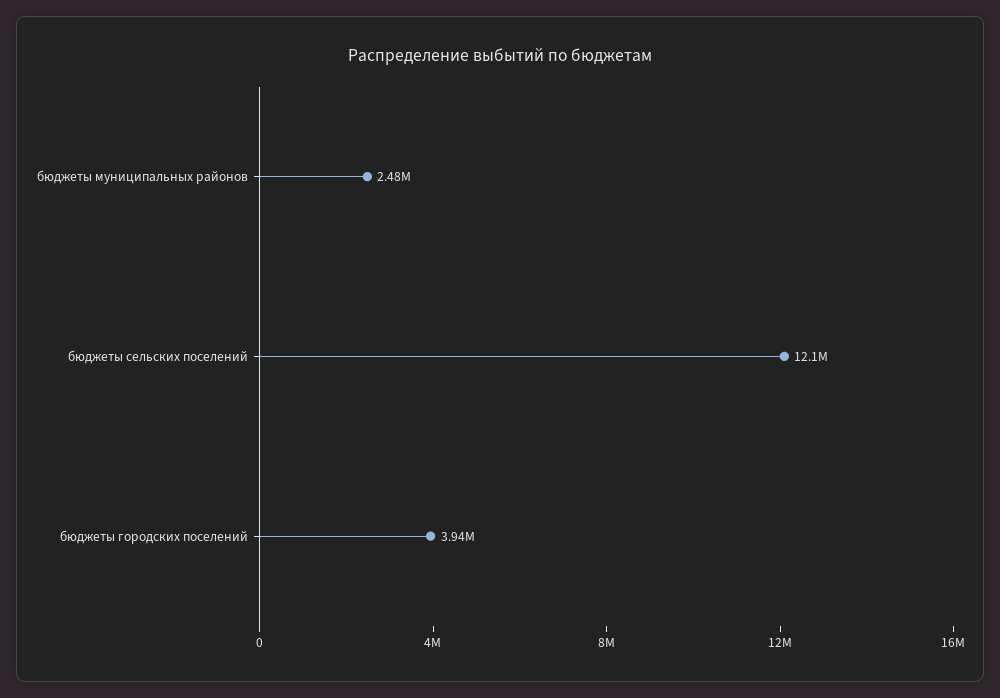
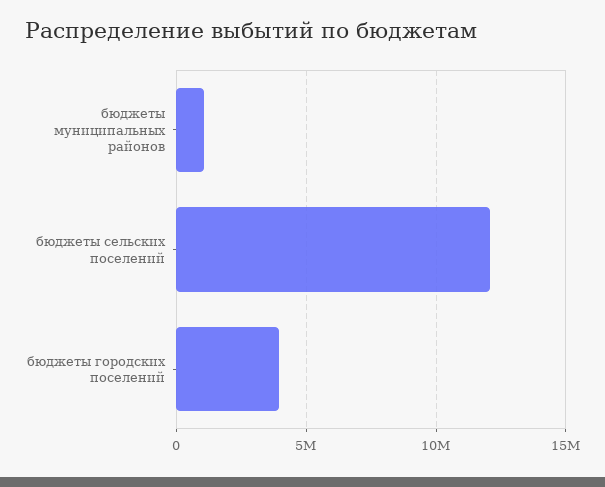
  {
-   "бюджеты муниципальных районов": 2480000,
+   "бюджеты муниципальных районов": 1000000,
    "бюджеты сельских поселений": 12100000,
    "бюджеты городских поселений": 3940000
  }

